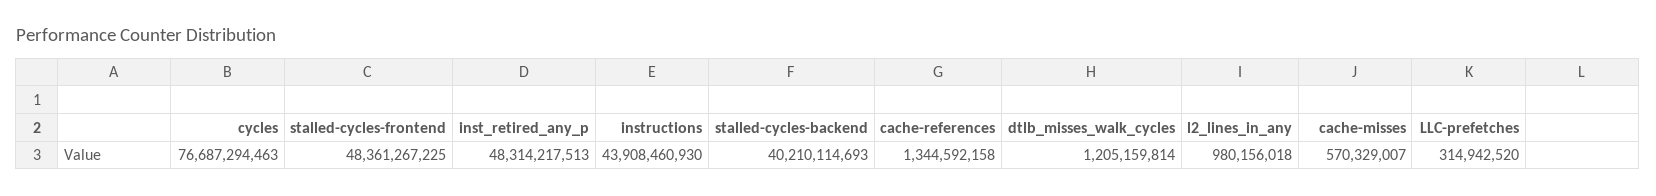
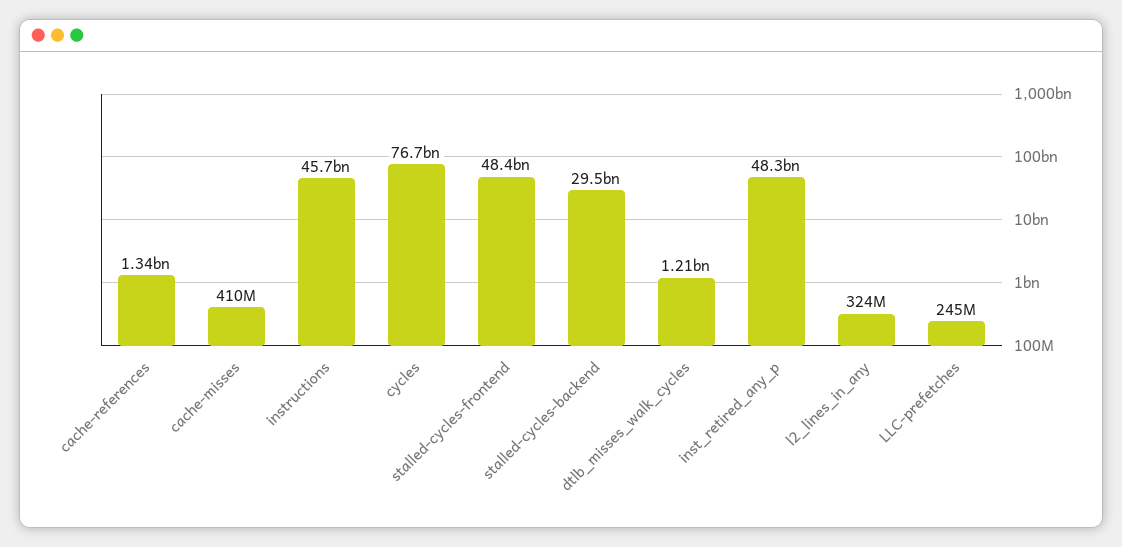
  {
    "cycles": 76687294463,
    "stalled-cycles-frontend": 48361267225,
    "inst_retired_any_p": 48314217513,
-   "instructions": 43908460930,
+   "instructions": 45700000000,
-   "stalled-cycles-backend": 40210114693,
+   "stalled-cycles-backend": 29500000000,
    "cache-references": 1344592158,
    "dtlb_misses_walk_cycles": 1205159814,
-   "l2_lines_in_any": 980156018,
+   "l2_lines_in_any": 324000000,
-   "cache-misses": 570329007,
+   "cache-misses": 410000000,
-   "LLC-prefetches": 314942520
+   "LLC-prefetches": 245000000
  }

